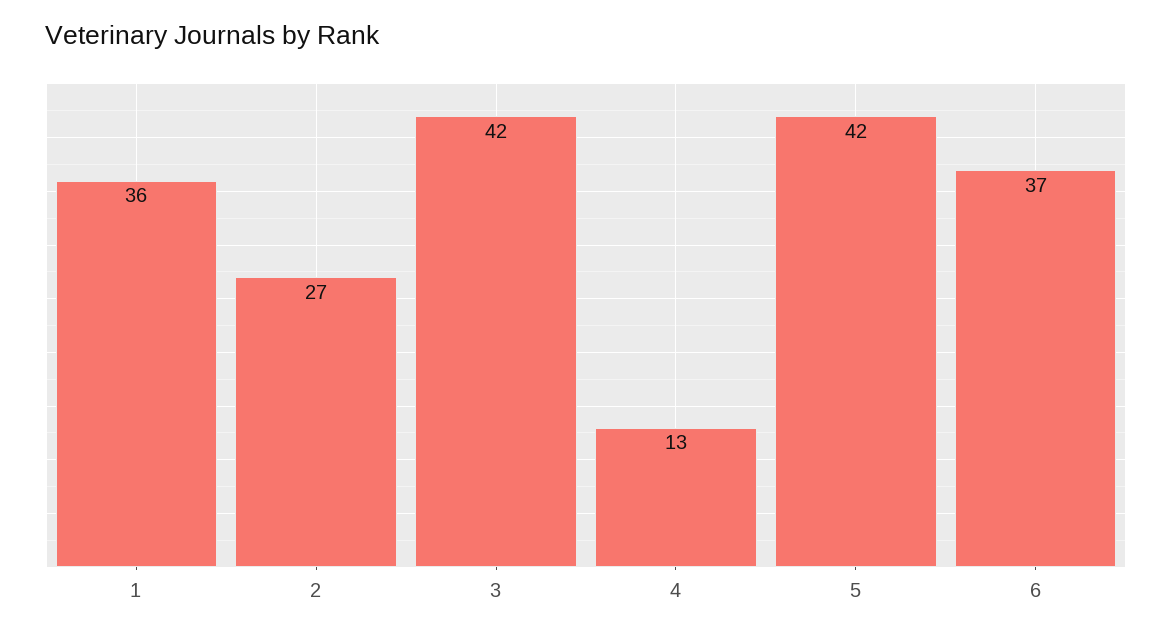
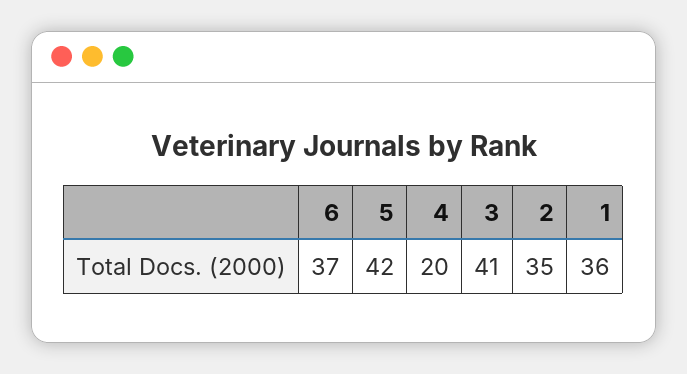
  {
    "1": 36,
-   "2": 27,
+   "2": 35,
-   "3": 42,
+   "3": 41,
-   "4": 13,
+   "4": 20,
    "5": 42,
    "6": 37
  }

